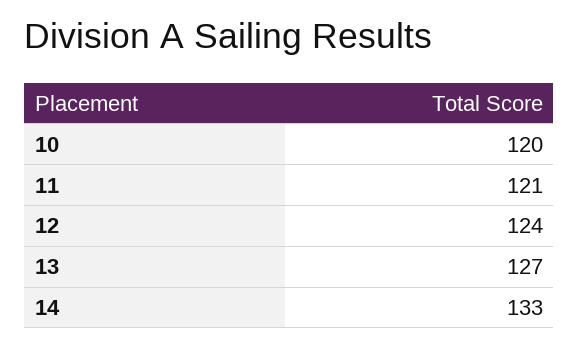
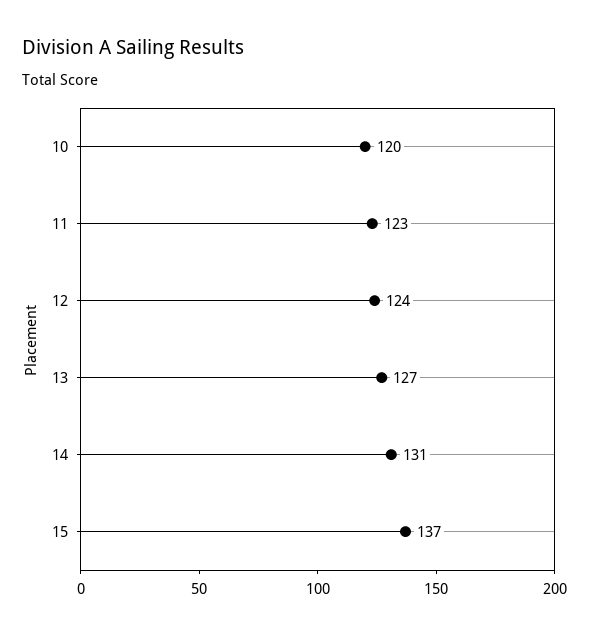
  {
    "10": 120,
-   "11": 121,
+   "11": 123,
    "12": 124,
    "13": 127,
-   "14": 133
+   "14": 131,
+   "15": 137
  }

